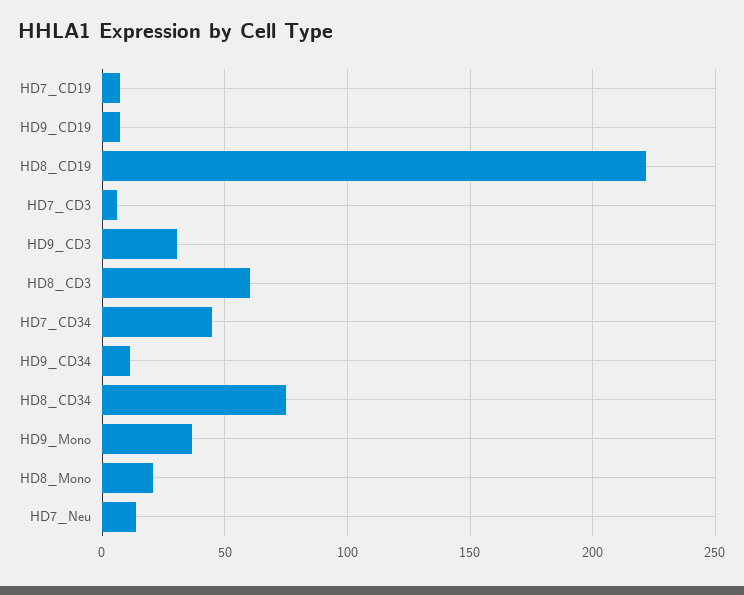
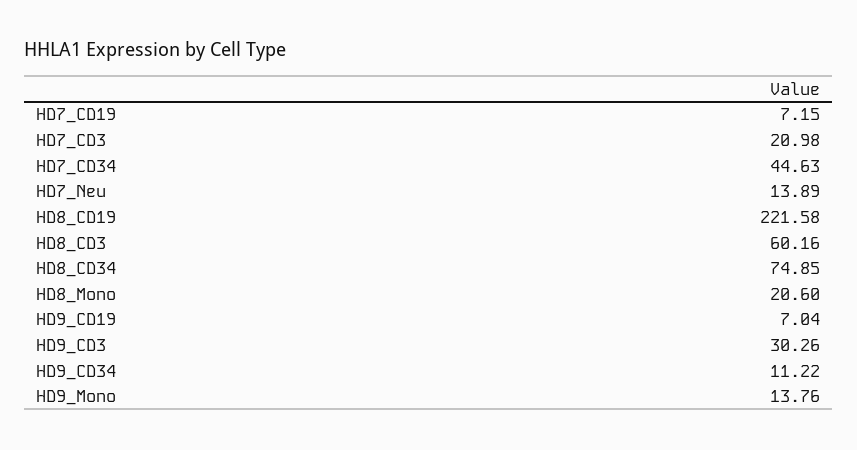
  {
    "HD7_CD19": 7.15,
    "HD9_CD19": 7.04,
    "HD8_CD19": 221.58,
-   "HD7_CD3": 5,
+   "HD7_CD3": 20.98,
    "HD9_CD3": 30.26,
    "HD8_CD3": 60.16,
    "HD7_CD34": 44.63,
    "HD9_CD34": 11.22,
    "HD8_CD34": 74.85,
-   "HD9_Mono": 35,
+   "HD9_Mono": 13.76,
    "HD8_Mono": 20.6,
    "HD7_Neu": 13.89
  }

